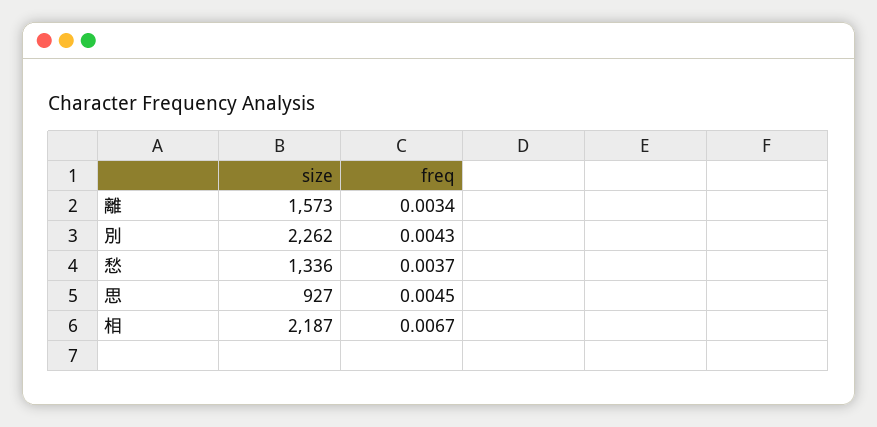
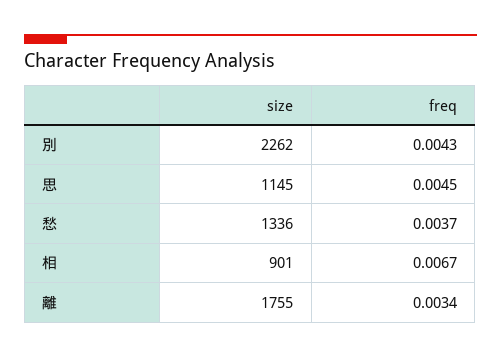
  {
    "size": {
-     "離": 1573,
+     "離": 1755,
      "別": 2262,
      "愁": 1336,
-     "思": 927,
+     "思": 1145,
-     "相": 2187
+     "相": 901
    },
    "freq": {
      "離": 0.0034,
      "別": 0.0043,
      "愁": 0.0037,
      "思": 0.0045,
      "相": 0.0067
    }
  }

